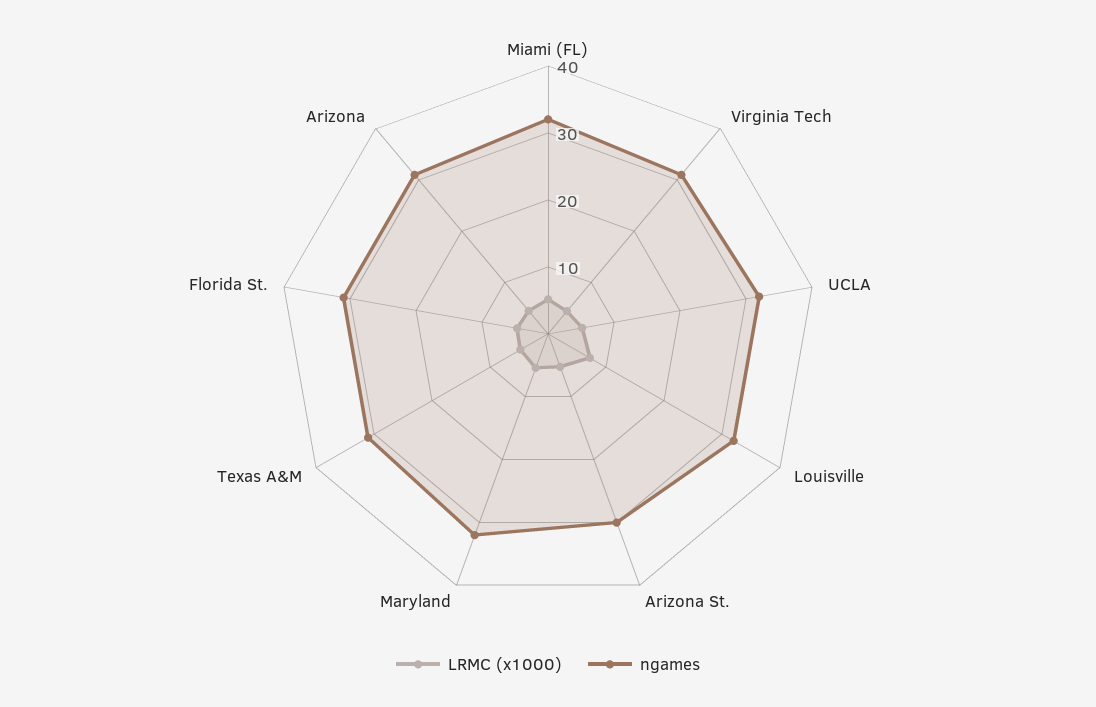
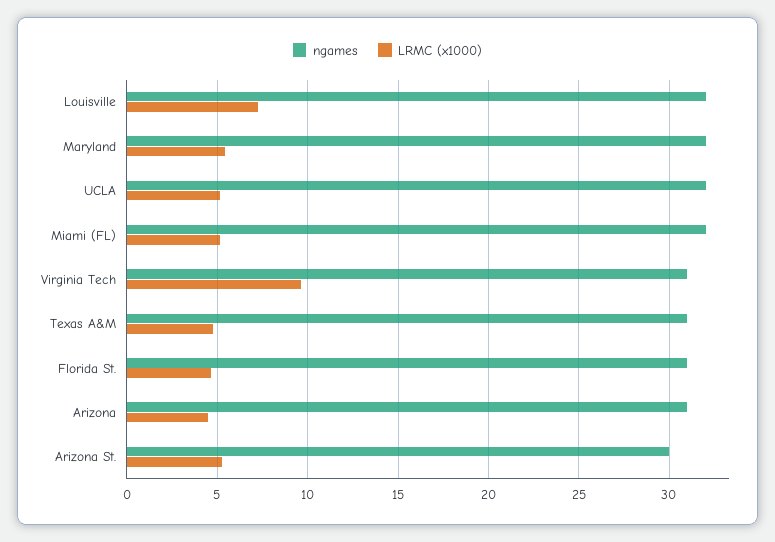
  {
    "LRMC (x1000)": {
      "Miami (FL)": 5,
-     "Virginia Tech": 4,
+     "Virginia Tech": 9.5,
      "UCLA": 5,
      "Louisville": 7,
      "Arizona St.": 5.5,
      "Maryland": 5.5,
      "Texas A&M": 5,
      "Florida St.": 4.5,
      "Arizona": 4.5
    },
    "ngames": {
      "Miami (FL)": 32,
      "Virginia Tech": 31,
      "UCLA": 32,
      "Louisville": 32,
      "Arizona St.": 30,
      "Maryland": 32,
      "Texas A&M": 31,
      "Florida St.": 31,
      "Arizona": 31
    }
  }

